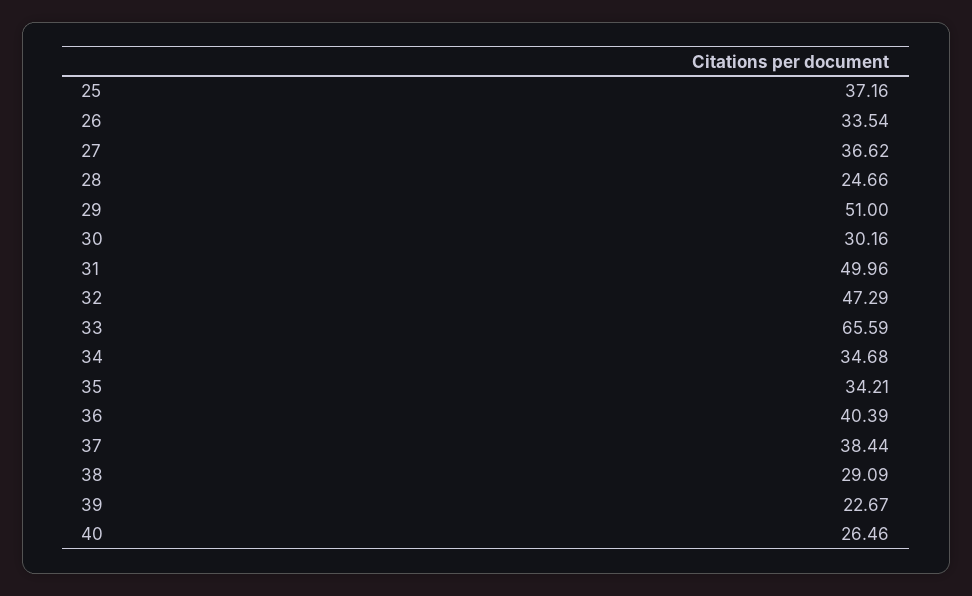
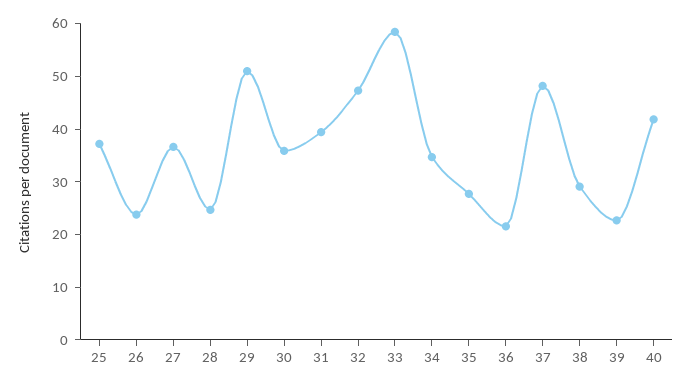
  {
    "25": 37.16,
-   "26": 33.54,
+   "26": 24,
    "27": 36.62,
    "28": 24.66,
    "29": 51,
-   "30": 30.16,
+   "30": 36,
-   "31": 49.96,
+   "31": 40,
    "32": 47.29,
-   "33": 65.59,
+   "33": 58,
    "34": 34.68,
-   "35": 34.21,
+   "35": 28,
-   "36": 40.39,
+   "36": 22,
-   "37": 38.44,
+   "37": 48,
    "38": 29.09,
    "39": 22.67,
-   "40": 26.46
+   "40": 42
  }

